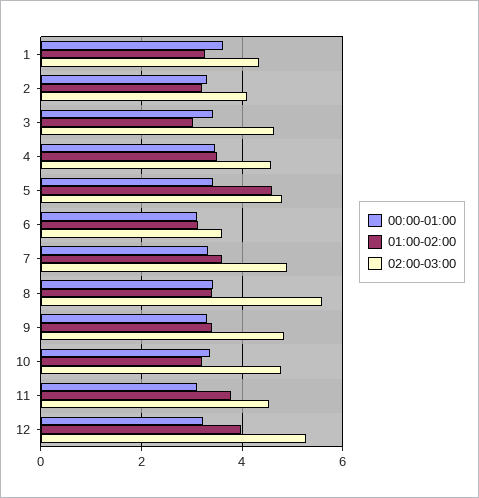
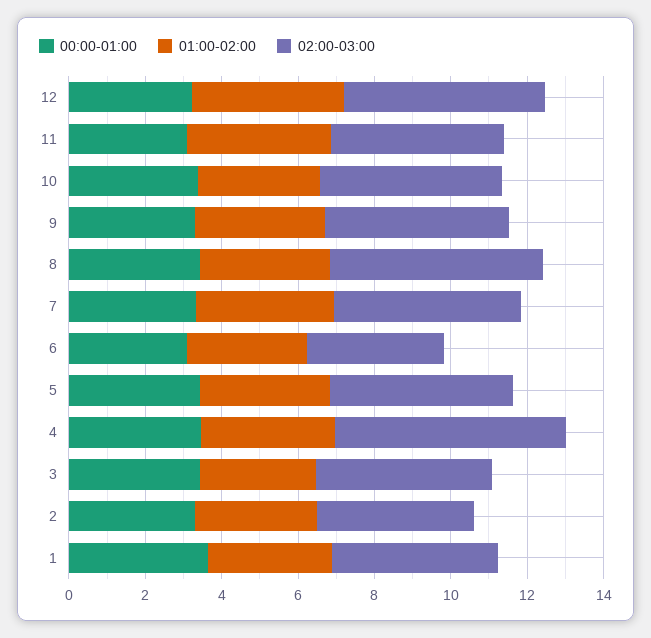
  {
    "00:00-01:00": {
      "1": 3.6,
      "2": 3.4,
      "3": 3.4,
      "4": 3.4,
      "5": 3.4,
      "6": 3.2,
      "7": 3.4,
      "8": 3.4,
      "9": 3.4,
      "10": 3.4,
      "11": 3.2,
      "12": 3.2
    },
    "01:00-02:00": {
      "1": 3.2,
      "2": 3.2,
      "3": 3,
      "4": 3.6,
-     "5": 4.6,
+     "5": 3.5,
      "6": 3.2,
      "7": 3.6,
      "8": 3.4,
      "9": 3.4,
      "10": 3.2,
      "11": 3.8,
      "12": 4
    },
    "02:00-03:00": {
      "1": 4.4,
      "2": 4.2,
      "3": 4.6,
-     "4": 4.6,
+     "4": 6,
      "5": 4.8,
      "6": 3.6,
      "7": 5,
      "8": 5.6,
      "9": 4.8,
      "10": 4.8,
      "11": 4.6,
      "12": 5.2
    }
  }

